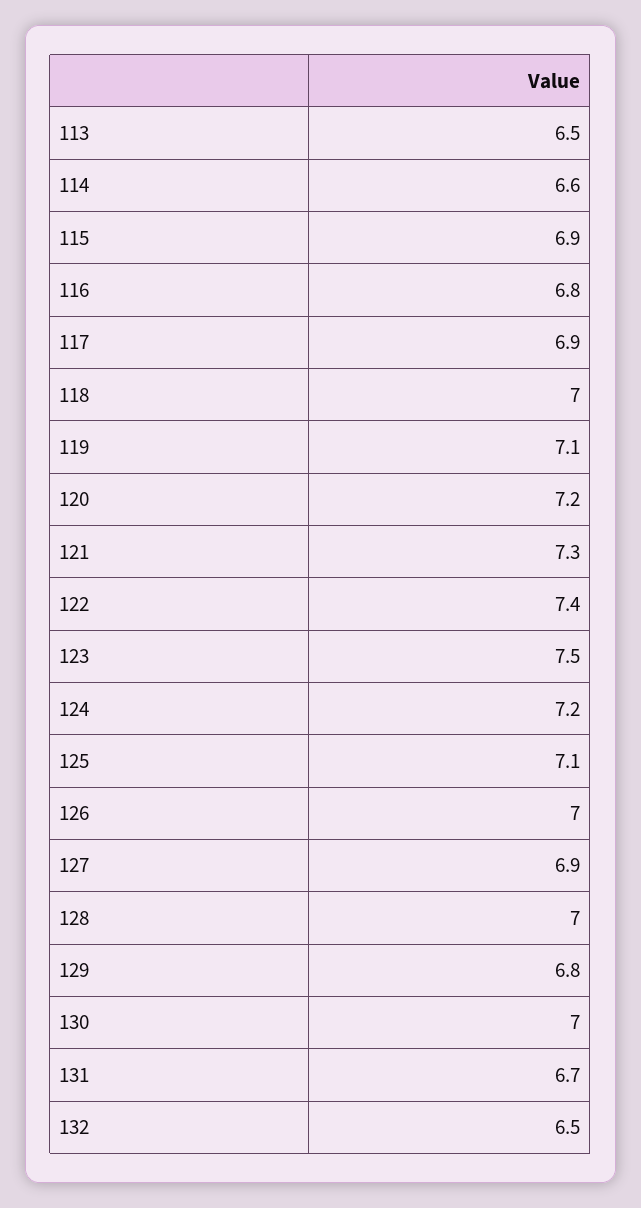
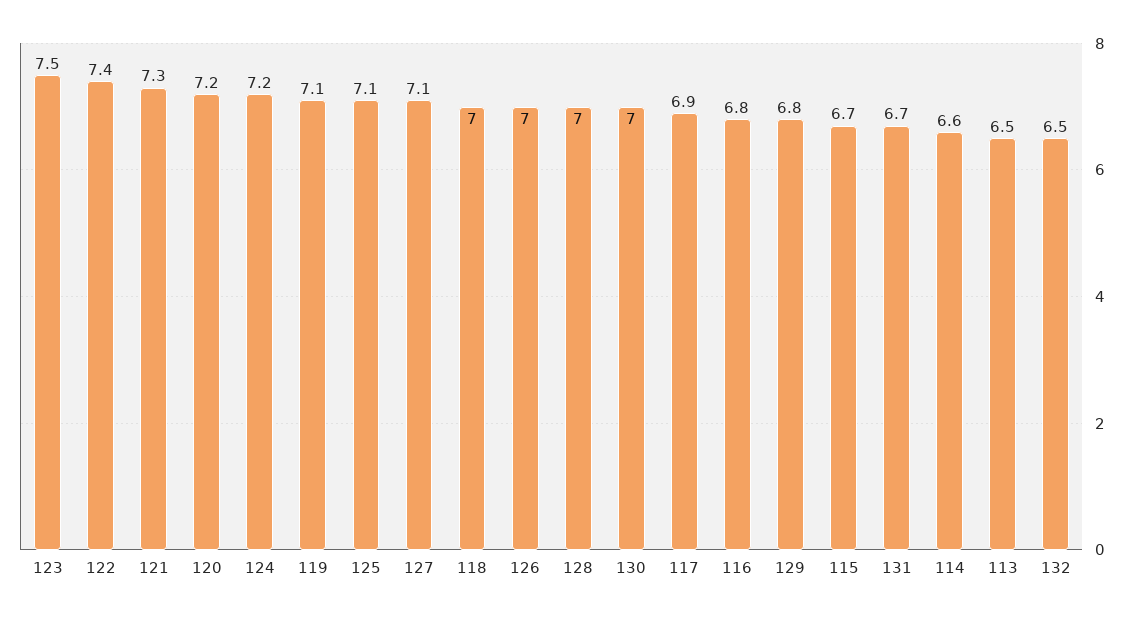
  {
    "113": 6.5,
    "114": 6.6,
-   "115": 6.9,
+   "115": 6.7,
    "116": 6.8,
    "117": 6.9,
    "118": 7,
    "119": 7.1,
    "120": 7.2,
    "121": 7.3,
    "122": 7.4,
    "123": 7.5,
    "124": 7.2,
    "125": 7.1,
    "126": 7,
-   "127": 6.9,
+   "127": 7.1,
    "128": 7,
    "129": 6.8,
    "130": 7,
    "131": 6.7,
    "132": 6.5
  }

